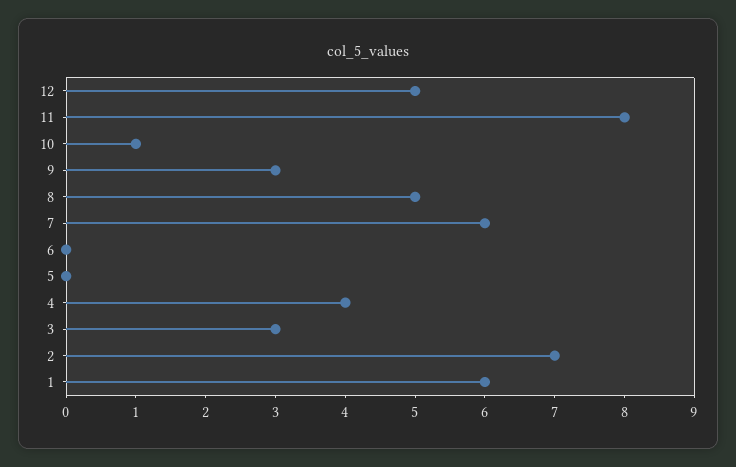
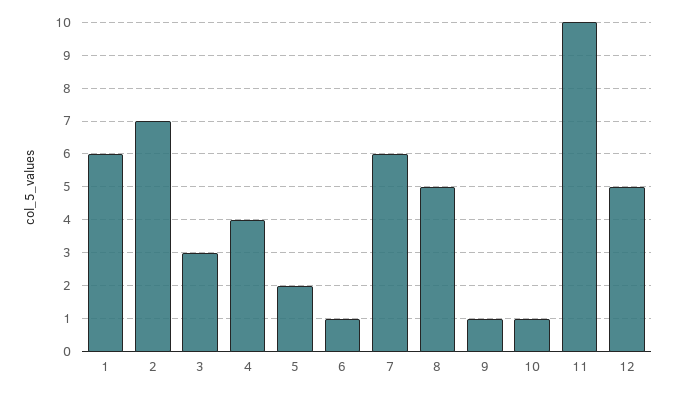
  {
    "12": 5,
-   "11": 8,
+   "11": 10,
    "10": 1,
-   "9": 3,
+   "9": 1,
    "8": 5,
    "7": 6,
-   "6": 0,
+   "6": 1,
-   "5": 0,
+   "5": 2,
    "4": 4,
    "3": 3,
    "2": 7,
    "1": 6
  }

